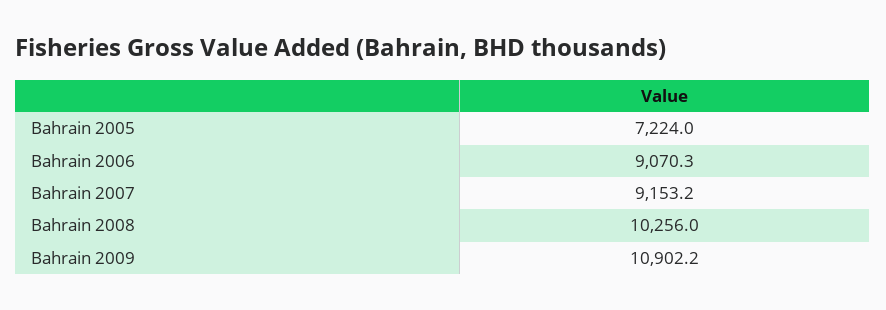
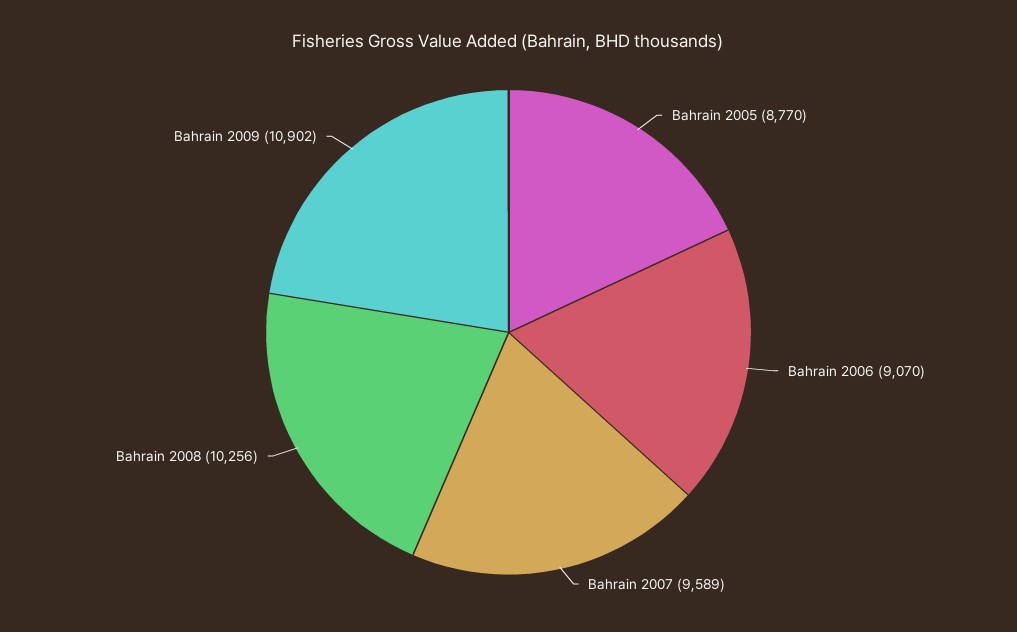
  {
-   "Bahrain 2005": 7224,
+   "Bahrain 2005": 8770,
    "Bahrain 2006": 9070.3,
-   "Bahrain 2007": 9153.2,
+   "Bahrain 2007": 9589,
    "Bahrain 2008": 10256,
    "Bahrain 2009": 10902.2
  }

